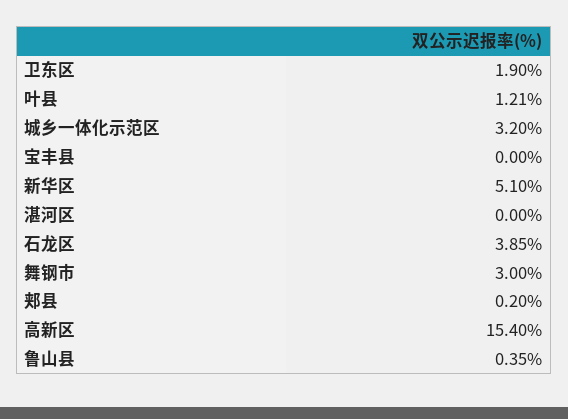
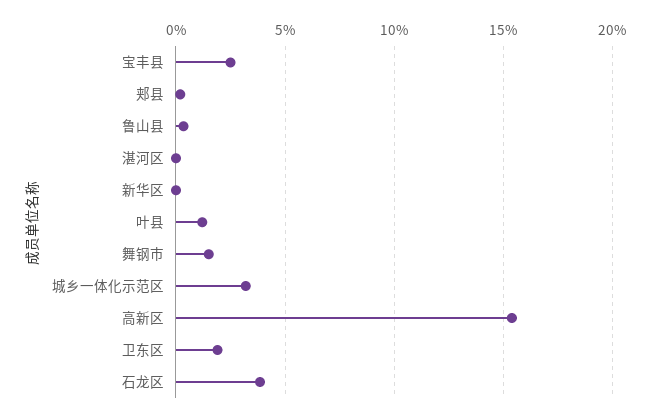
  {
    "卫东区": 1.9,
    "叶县": 1.21,
    "城乡一体化示范区": 3.2,
-   "宝丰县": 0,
+   "宝丰县": 2.5,
-   "新华区": 5.1,
+   "新华区": 0,
    "湛河区": 0,
    "石龙区": 3.85,
-   "舞钢市": 3,
+   "舞钢市": 1.5,
    "郏县": 0.2,
    "高新区": 15.4,
    "鲁山县": 0.35
  }

